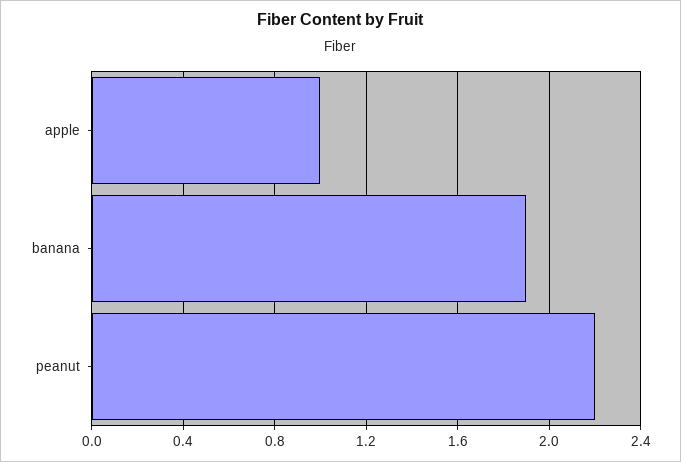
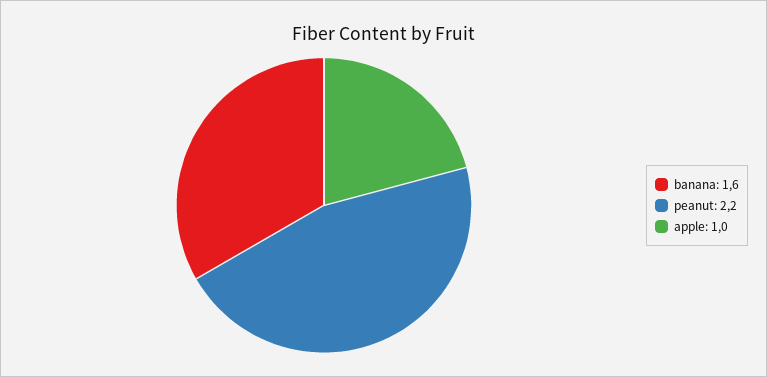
  {
    "apple": 1,
-   "banana": 1.9,
+   "banana": 1.6,
    "peanut": 2.2
  }

